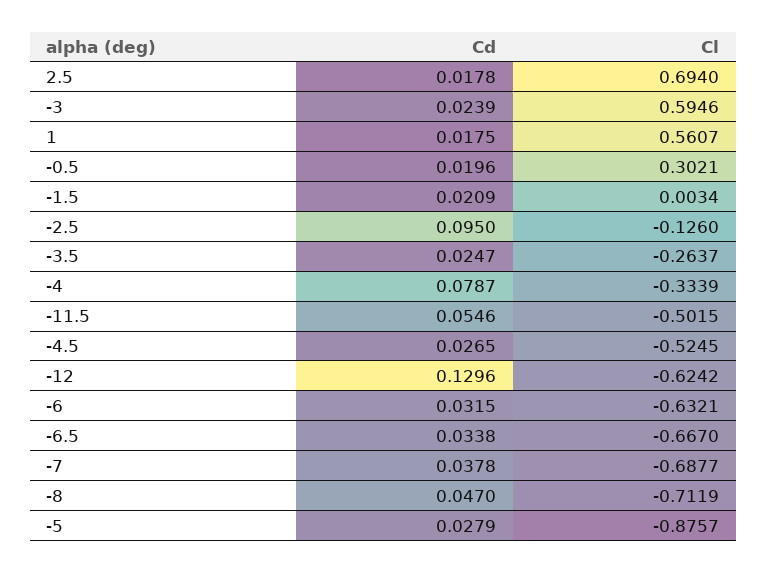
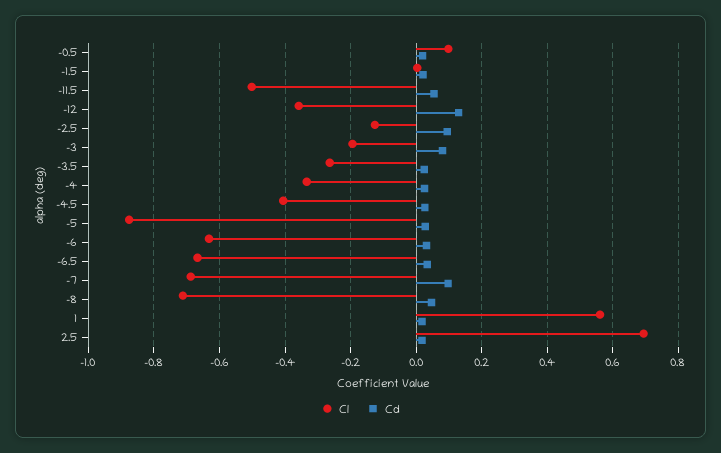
  {
    "Cd": {
      "2.5": 0.0178,
-     "-3": 0.0239,
+     "-3": 0.08,
      "1": 0.0175,
      "-0.5": 0.0196,
      "-1.5": 0.0209,
      "-2.5": 0.095,
      "-3.5": 0.0247,
-     "-4": 0.0787,
+     "-4": 0.02,
      "-11.5": 0.0546,
      "-4.5": 0.0265,
      "-12": 0.1296,
      "-6": 0.0315,
      "-6.5": 0.0338,
-     "-7": 0.0378,
+     "-7": 0.1,
      "-8": 0.047,
      "-5": 0.0279
    },
    "Cl": {
      "2.5": 0.694,
-     "-3": 0.5946,
+     "-3": -0.2,
      "1": 0.5607,
-     "-0.5": 0.3021,
+     "-0.5": 0.1,
      "-1.5": 0.0034,
      "-2.5": -0.126,
      "-3.5": -0.2637,
      "-4": -0.3339,
      "-11.5": -0.5015,
-     "-4.5": -0.5245,
+     "-4.5": -0.4,
-     "-12": -0.6242,
+     "-12": -0.36,
      "-6": -0.6321,
      "-6.5": -0.667,
      "-7": -0.6877,
      "-8": -0.7119,
      "-5": -0.8757
    }
  }

